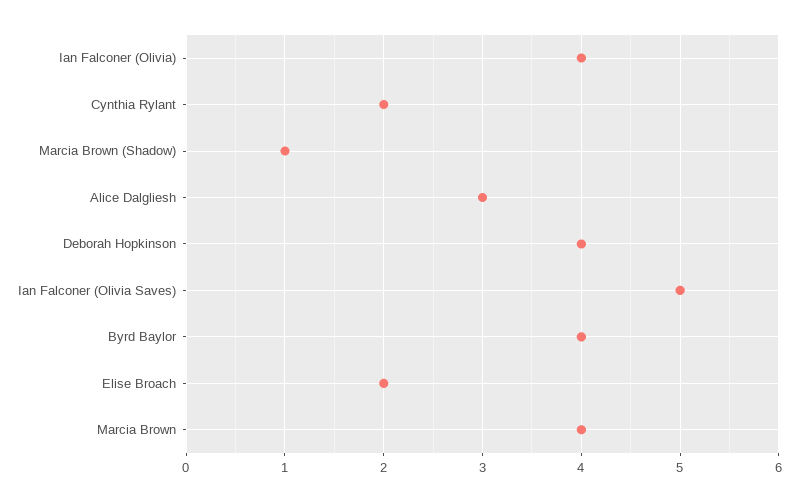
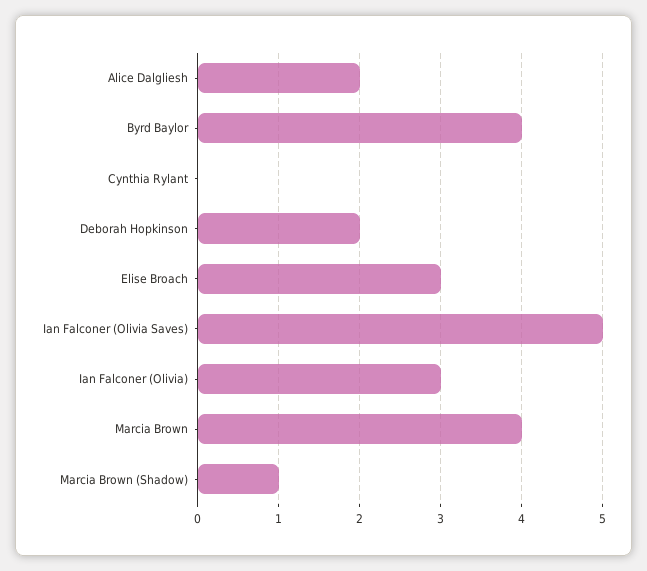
  {
-   "Ian Falconer (Olivia)": 4,
+   "Ian Falconer (Olivia)": 3,
-   "Cynthia Rylant": 2,
+   "Cynthia Rylant": 0,
    "Marcia Brown (Shadow)": 1,
-   "Alice Dalgliesh": 3,
+   "Alice Dalgliesh": 2,
-   "Deborah Hopkinson": 4,
+   "Deborah Hopkinson": 2,
    "Ian Falconer (Olivia Saves)": 5,
    "Byrd Baylor": 4,
-   "Elise Broach": 2,
+   "Elise Broach": 3,
    "Marcia Brown": 4
  }

